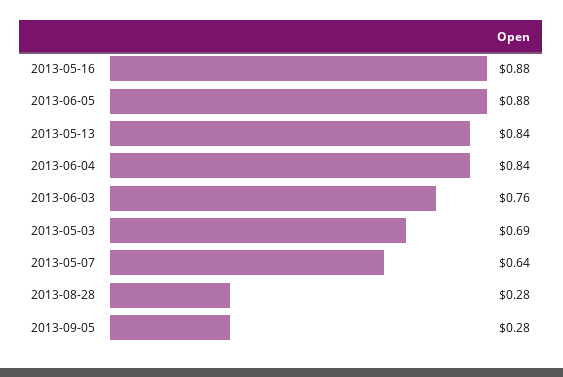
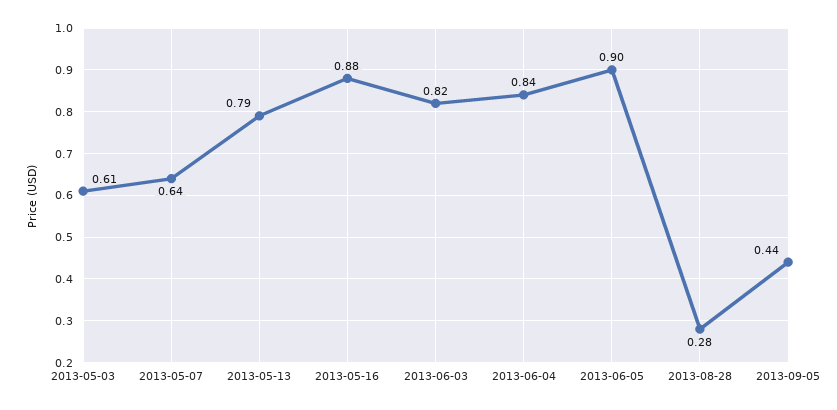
  {
    "2013-05-16": 0.88,
-   "2013-06-05": 0.88,
+   "2013-06-05": 0.9,
-   "2013-05-13": 0.84,
+   "2013-05-13": 0.79,
    "2013-06-04": 0.84,
-   "2013-06-03": 0.76,
+   "2013-06-03": 0.82,
-   "2013-05-03": 0.69,
+   "2013-05-03": 0.61,
    "2013-05-07": 0.64,
    "2013-08-28": 0.28,
-   "2013-09-05": 0.28
+   "2013-09-05": 0.44
  }

